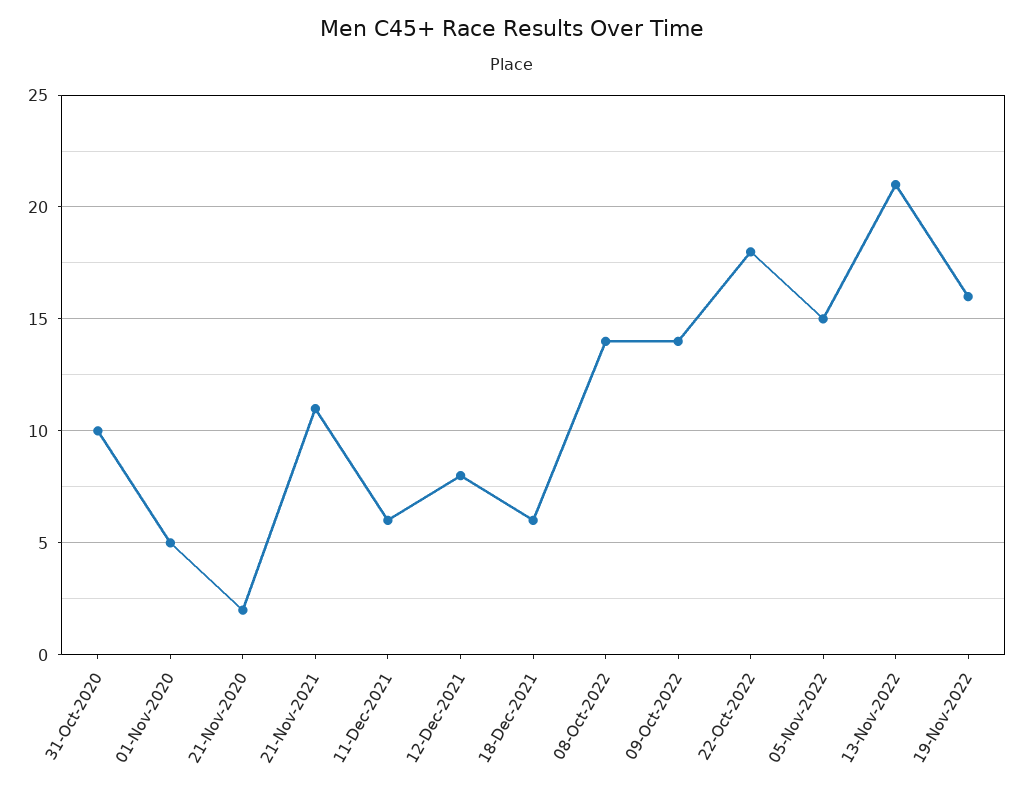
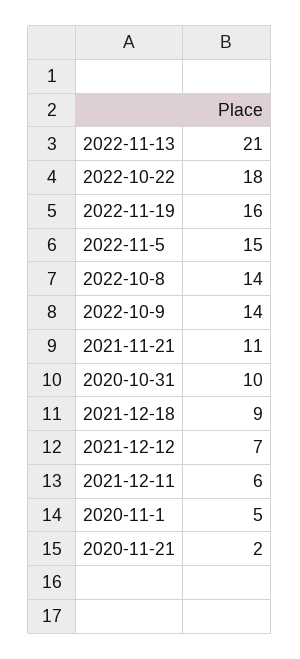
  {
    "31-Oct-2020": 10,
    "01-Nov-2020": 5,
    "21-Nov-2020": 2,
    "21-Nov-2021": 11,
    "11-Dec-2021": 6,
-   "12-Dec-2021": 8,
+   "12-Dec-2021": 7,
-   "18-Dec-2021": 6,
+   "18-Dec-2021": 9,
    "08-Oct-2022": 14,
    "09-Oct-2022": 14,
    "22-Oct-2022": 18,
    "05-Nov-2022": 15,
    "13-Nov-2022": 21,
    "19-Nov-2022": 16
  }

